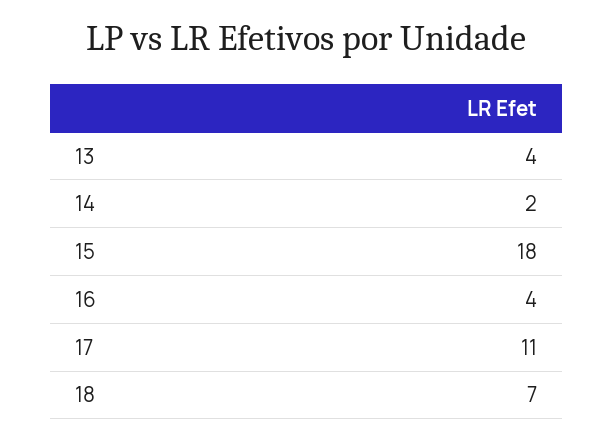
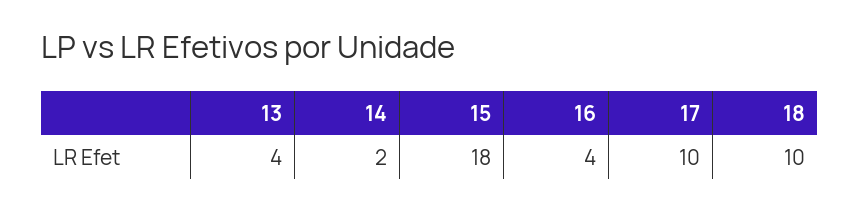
  {
    "13": 4,
    "14": 2,
    "15": 18,
    "16": 4,
-   "17": 11,
+   "17": 10,
-   "18": 7
+   "18": 10
  }

